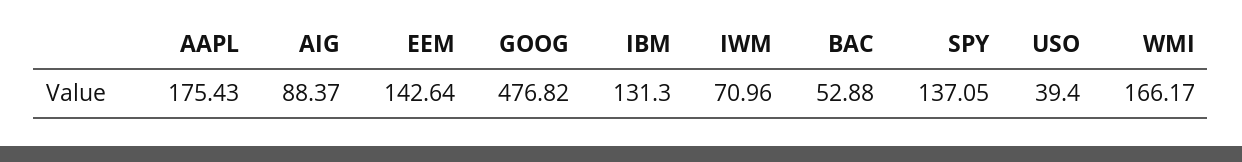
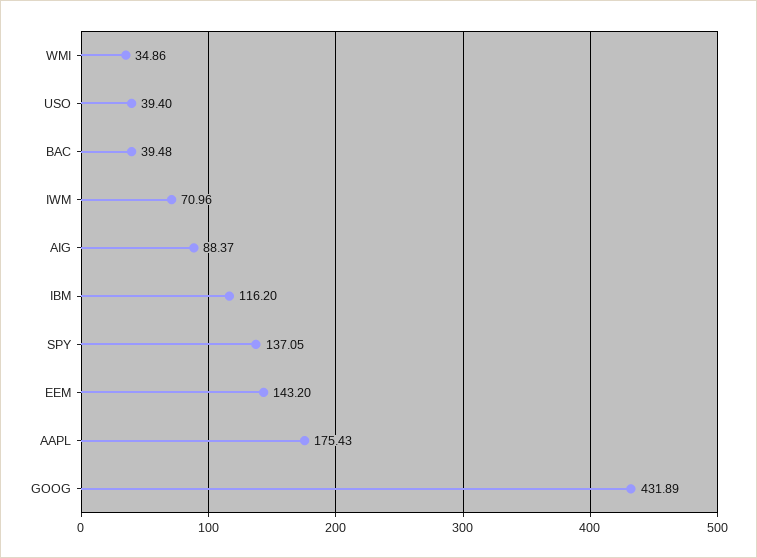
  {
    "AAPL": 175.43,
    "AIG": 88.37,
-   "EEM": 142.64,
+   "EEM": 143.2,
-   "GOOG": 476.82,
+   "GOOG": 431.89,
-   "IBM": 131.3,
+   "IBM": 116.2,
    "IWM": 70.96,
-   "BAC": 52.88,
+   "BAC": 39.48,
    "SPY": 137.05,
    "USO": 39.4,
-   "WMI": 166.17
+   "WMI": 34.86
  }

